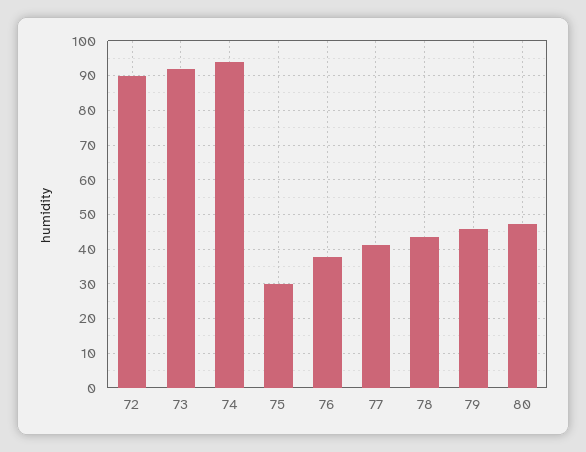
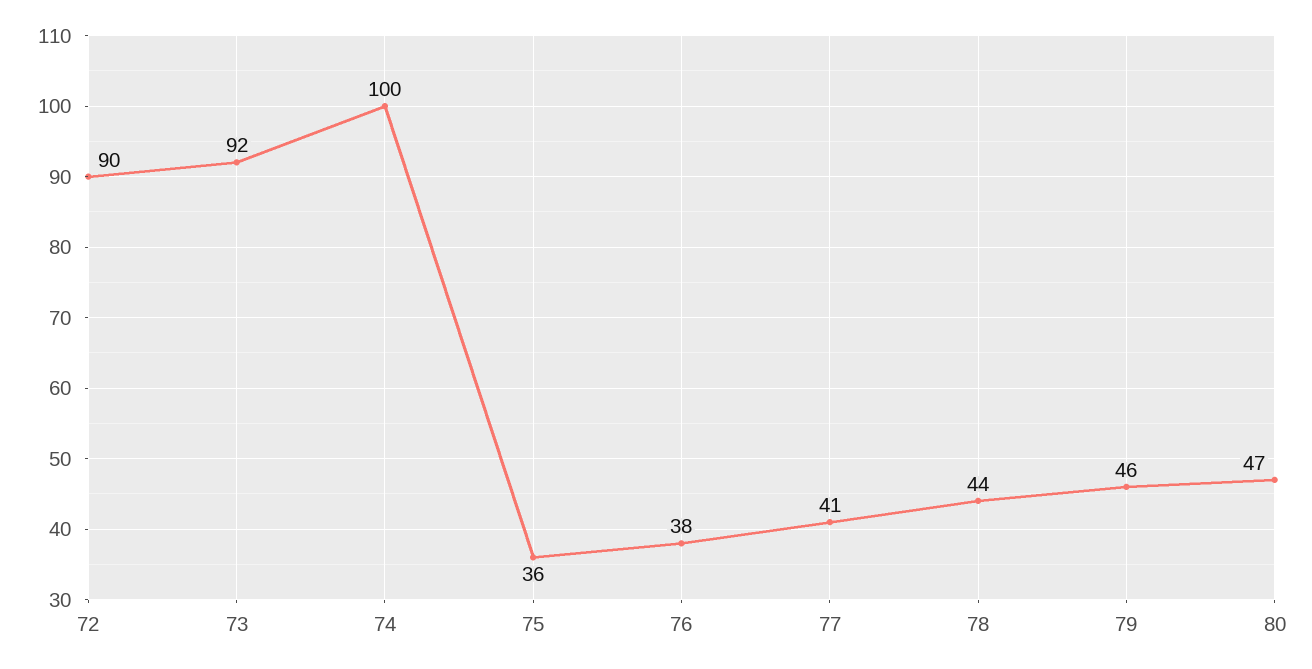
  {
    "72": 90,
    "73": 92,
-   "74": 94,
+   "74": 100,
-   "75": 30,
+   "75": 36,
    "76": 38,
    "77": 41,
    "78": 44,
    "79": 46,
    "80": 47
  }

